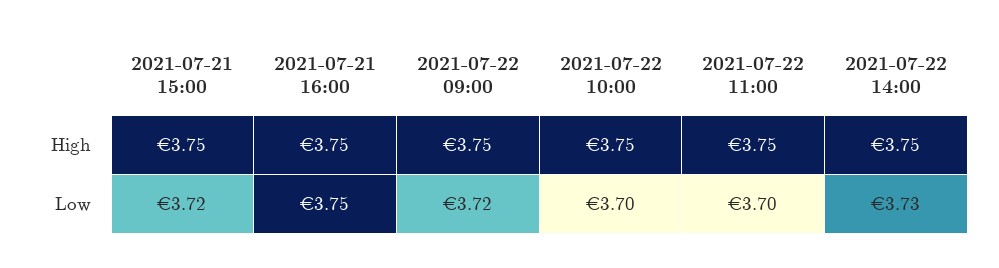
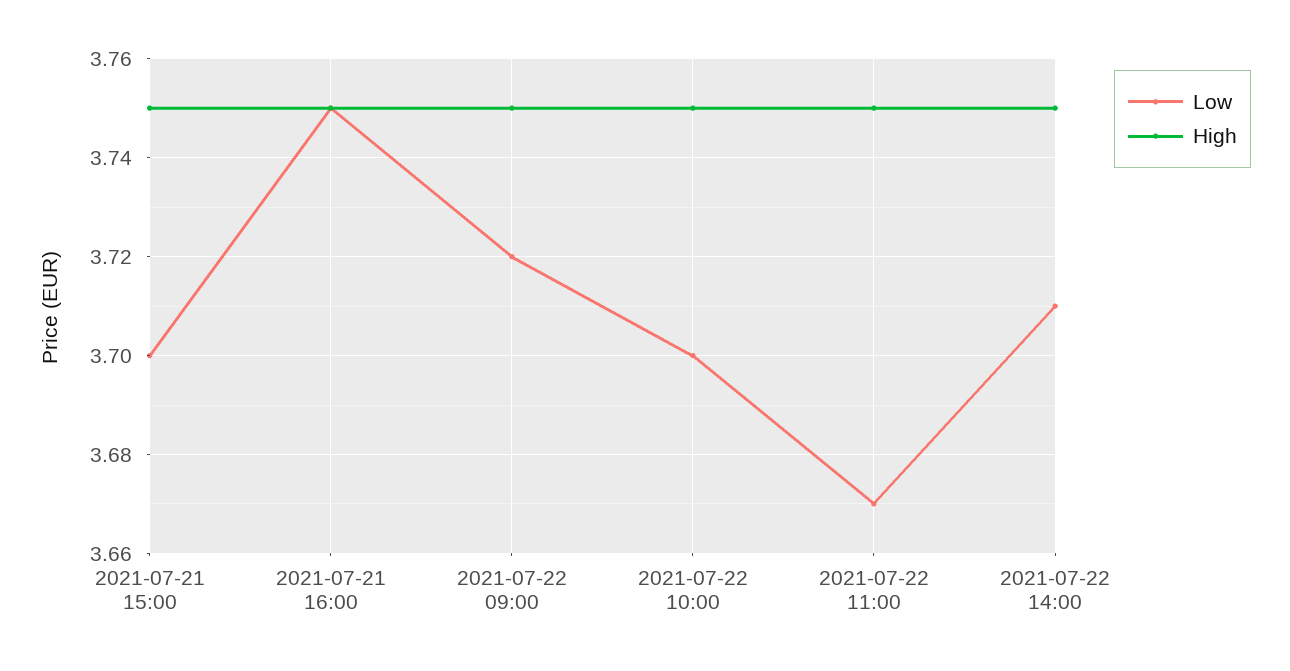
  {
    "High": {
      "2021-07-21 15:00": 3.75,
      "2021-07-21 16:00": 3.75,
      "2021-07-22 09:00": 3.75,
      "2021-07-22 10:00": 3.75,
      "2021-07-22 11:00": 3.75,
      "2021-07-22 14:00": 3.75
    },
    "Low": {
-     "2021-07-21 15:00": 3.72,
+     "2021-07-21 15:00": 3.7,
      "2021-07-21 16:00": 3.75,
      "2021-07-22 09:00": 3.72,
      "2021-07-22 10:00": 3.7,
-     "2021-07-22 11:00": 3.7,
+     "2021-07-22 11:00": 3.67,
-     "2021-07-22 14:00": 3.73
+     "2021-07-22 14:00": 3.71
    }
  }

